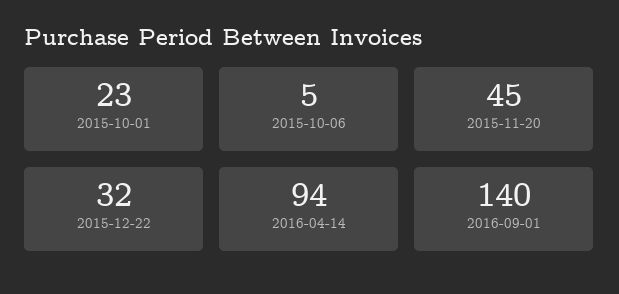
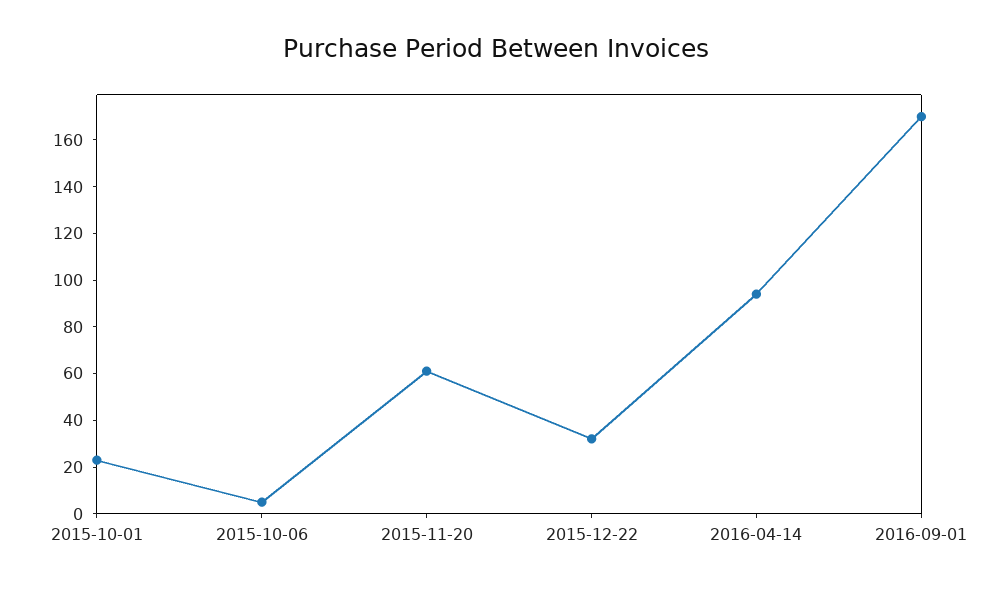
  {
    "2015-10-01": 23,
    "2015-10-06": 5,
-   "2015-11-20": 45,
+   "2015-11-20": 60,
    "2015-12-22": 32,
    "2016-04-14": 94,
-   "2016-09-01": 140
+   "2016-09-01": 170
  }

